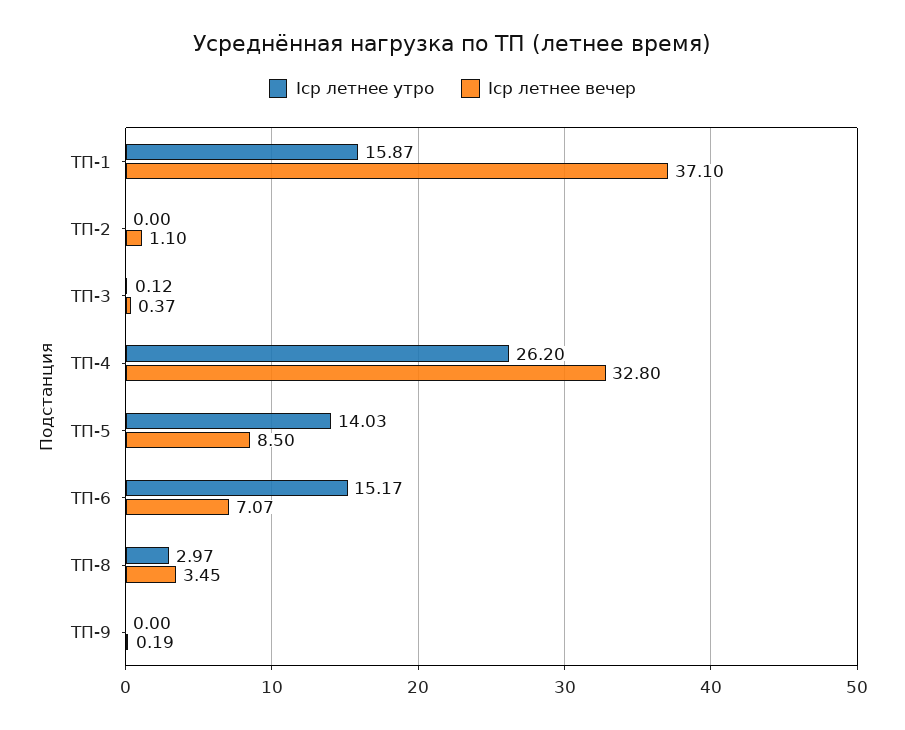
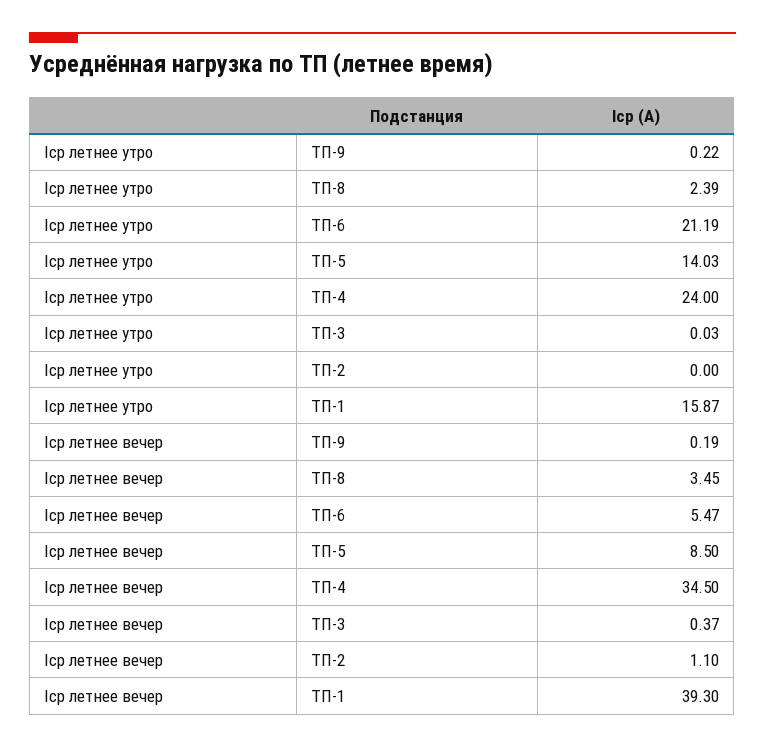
  {
    "Iср летнее утро": {
      "ТП-1": 15.87,
      "ТП-2": 0,
-     "ТП-3": 0.12,
+     "ТП-3": 0.03,
-     "ТП-4": 26.2,
+     "ТП-4": 24,
      "ТП-5": 14.03,
-     "ТП-6": 15.17,
+     "ТП-6": 21.19,
-     "ТП-8": 2.97,
+     "ТП-8": 2.39,
-     "ТП-9": 0
+     "ТП-9": 0.22
    },
    "Iср летнее вечер": {
-     "ТП-1": 37.1,
+     "ТП-1": 39.3,
      "ТП-2": 1.1,
      "ТП-3": 0.37,
-     "ТП-4": 32.8,
+     "ТП-4": 34.5,
      "ТП-5": 8.5,
-     "ТП-6": 7.07,
+     "ТП-6": 5.47,
      "ТП-8": 3.45,
      "ТП-9": 0.19
    }
  }

